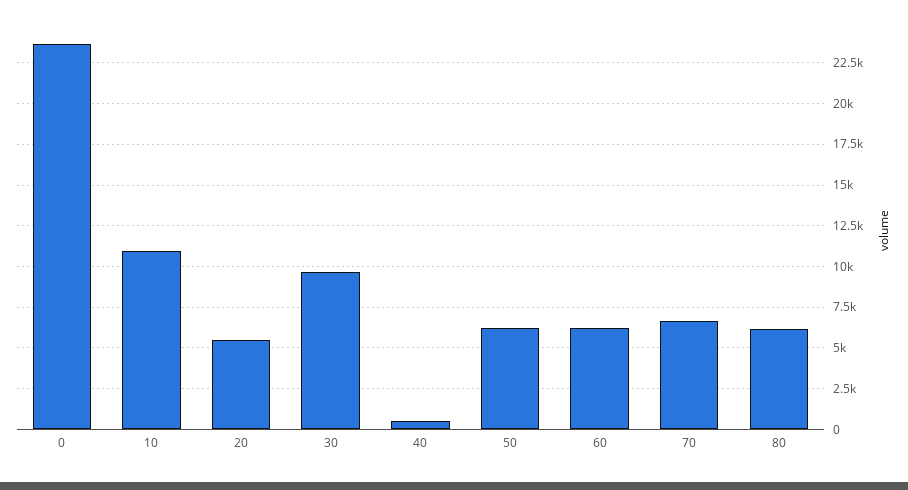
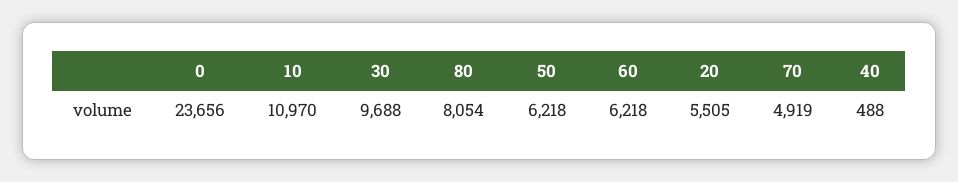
  {
    "0": 23656,
    "10": 10970,
    "20": 5505,
    "30": 9688,
    "40": 488,
    "50": 6218,
    "60": 6218,
-   "70": 6500,
+   "70": 4919,
-   "80": 6000
+   "80": 8054
  }

